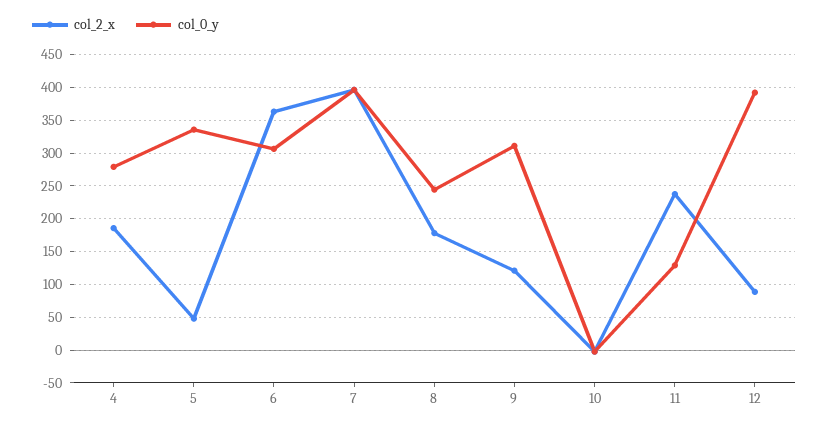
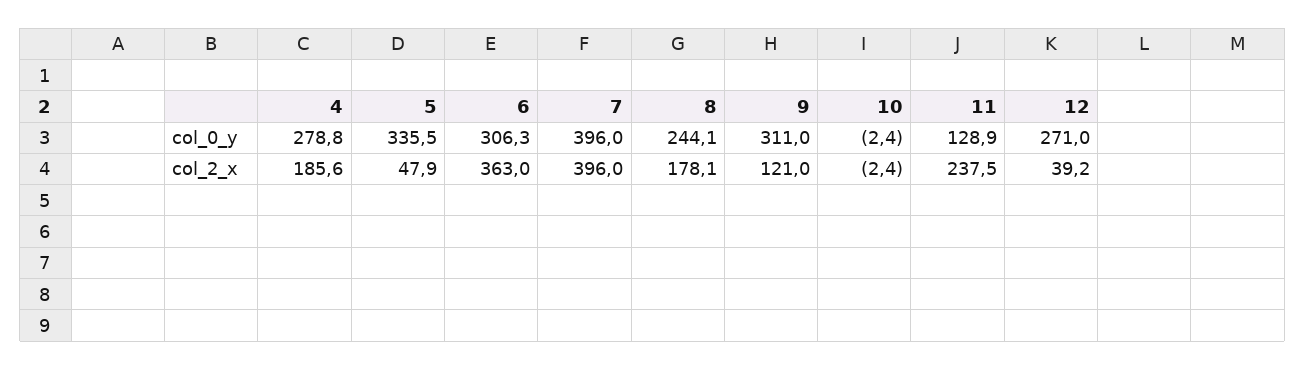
  {
    "col_2_x": {
      "4": 185.6,
      "5": 47.9,
      "6": 363,
      "7": 396,
      "8": 178.1,
      "9": 121,
      "10": -2.4,
      "11": 237.5,
-     "12": 90
+     "12": 39.2
    },
    "col_0_y": {
      "4": 278.8,
      "5": 335.5,
      "6": 306.3,
      "7": 396,
      "8": 244.1,
      "9": 311,
      "10": -2.4,
      "11": 128.9,
-     "12": 390
+     "12": 271
    }
  }

